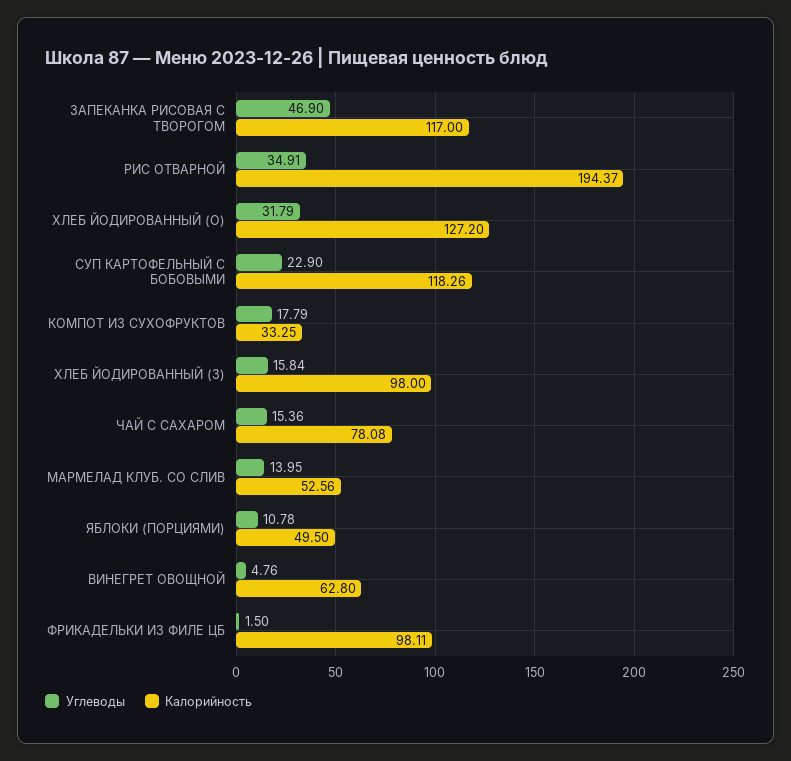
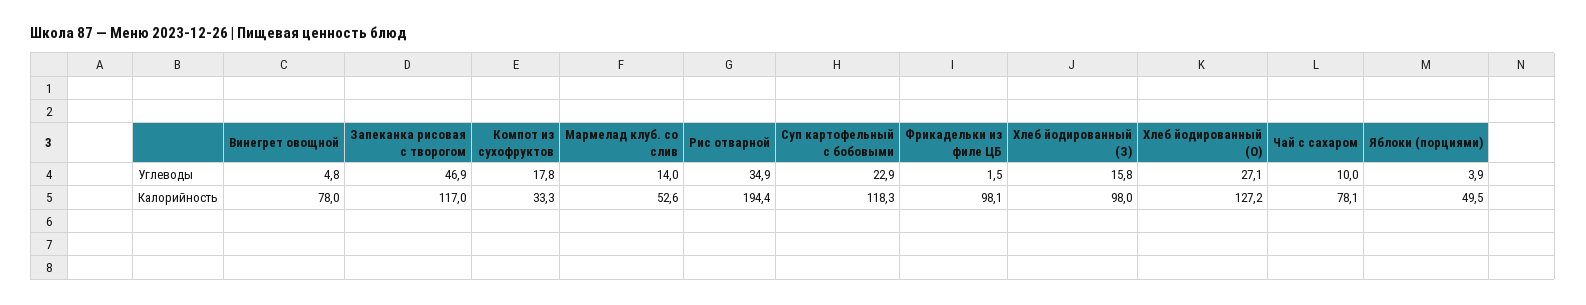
  {
    "Углеводы": {
      "ЗАПЕКАНКА РИСОВАЯ С ТВОРОГОМ": 46.9,
      "РИС ОТВАРНОЙ": 34.91,
-     "ХЛЕБ ЙОДИРОВАННЫЙ (О)": 31.79,
+     "ХЛЕБ ЙОДИРОВАННЫЙ (О)": 27.1,
      "СУП КАРТОФЕЛЬНЫЙ С БОБОВЫМИ": 22.9,
      "КОМПОТ ИЗ СУХОФРУКТОВ": 17.79,
      "ХЛЕБ ЙОДИРОВАННЫЙ (З)": 15.84,
-     "ЧАЙ С САХАРОМ": 15.36,
+     "ЧАЙ С САХАРОМ": 10,
      "МАРМЕЛАД КЛУБ. СО СЛИВ": 13.95,
-     "ЯБЛОКИ (ПОРЦИЯМИ)": 10.78,
+     "ЯБЛОКИ (ПОРЦИЯМИ)": 3.9,
      "ВИНЕГРЕТ ОВОЩНОЙ": 4.76,
      "ФРИКАДЕЛЬКИ ИЗ ФИЛЕ ЦБ": 1.5
    },
    "Калорийность": {
      "ЗАПЕКАНКА РИСОВАЯ С ТВОРОГОМ": 117,
      "РИС ОТВАРНОЙ": 194.37,
      "ХЛЕБ ЙОДИРОВАННЫЙ (О)": 127.2,
      "СУП КАРТОФЕЛЬНЫЙ С БОБОВЫМИ": 118.26,
      "КОМПОТ ИЗ СУХОФРУКТОВ": 33.25,
      "ХЛЕБ ЙОДИРОВАННЫЙ (З)": 98,
      "ЧАЙ С САХАРОМ": 78.08,
      "МАРМЕЛАД КЛУБ. СО СЛИВ": 52.56,
      "ЯБЛОКИ (ПОРЦИЯМИ)": 49.5,
-     "ВИНЕГРЕТ ОВОЩНОЙ": 62.8,
+     "ВИНЕГРЕТ ОВОЩНОЙ": 78,
      "ФРИКАДЕЛЬКИ ИЗ ФИЛЕ ЦБ": 98.11
    }
  }

